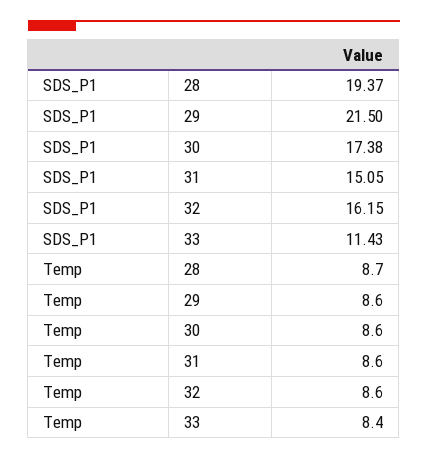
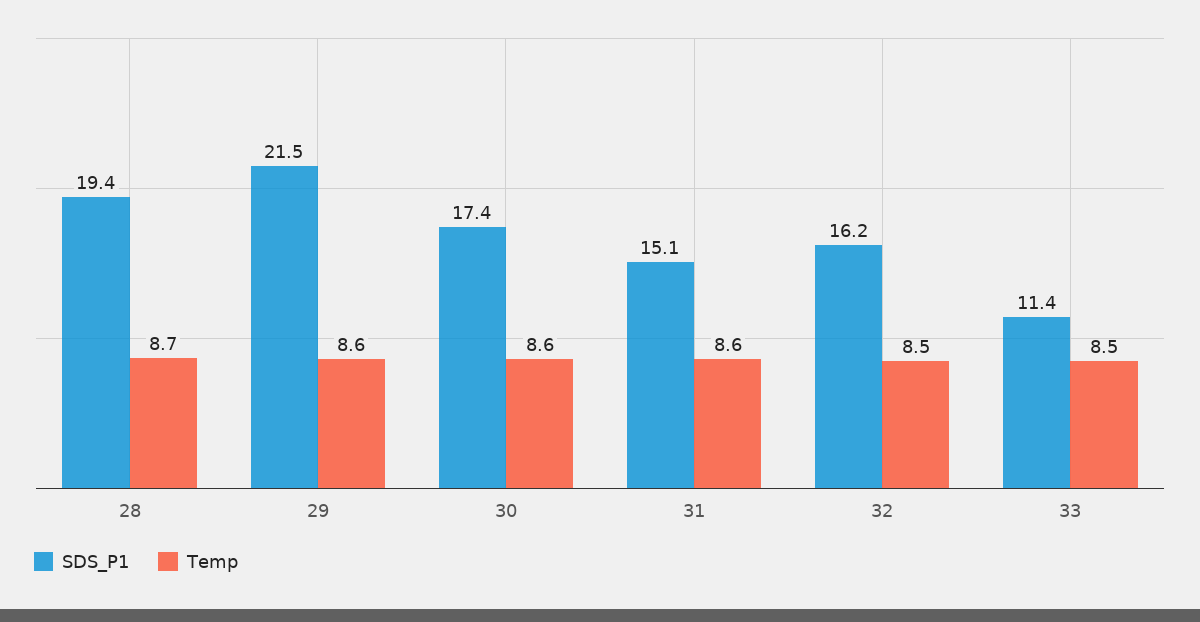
  {
    "SDS_P1": {
      "28": 19.37,
      "29": 21.5,
      "30": 17.38,
      "31": 15.05,
      "32": 16.15,
      "33": 11.43
    },
    "Temp": {
      "28": 8.7,
      "29": 8.6,
      "30": 8.6,
      "31": 8.6,
-     "32": 8.6,
+     "32": 8.5,
-     "33": 8.4
+     "33": 8.5
    }
  }

